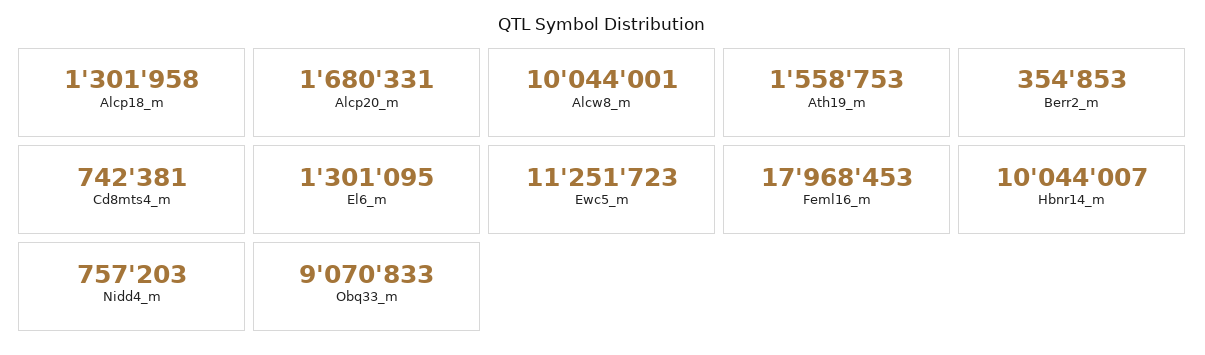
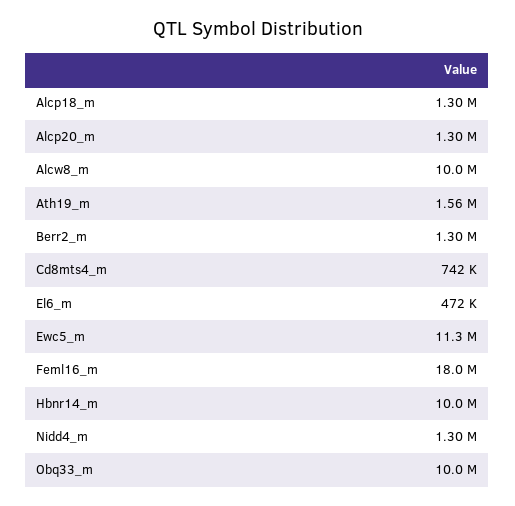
  {
    "Alcp18_m": 1301958,
-   "Alcp20_m": 1680331,
+   "Alcp20_m": 1300000,
    "Alcw8_m": 10044001,
    "Ath19_m": 1558753,
-   "Berr2_m": 354853,
+   "Berr2_m": 1300000,
    "Cd8mts4_m": 742381,
-   "El6_m": 1301095,
+   "El6_m": 472000,
    "Ewc5_m": 11251723,
    "Feml16_m": 17968453,
    "Hbnr14_m": 10044007,
-   "Nidd4_m": 757203,
+   "Nidd4_m": 1300000,
-   "Obq33_m": 9070833
+   "Obq33_m": 10000000
  }

